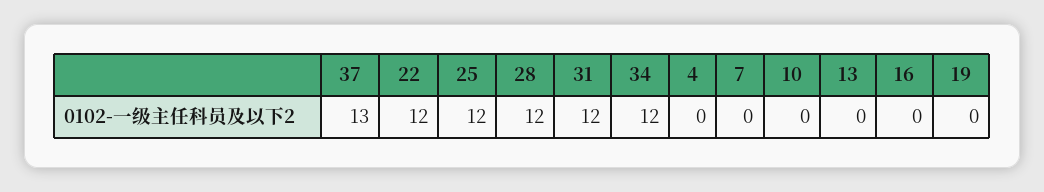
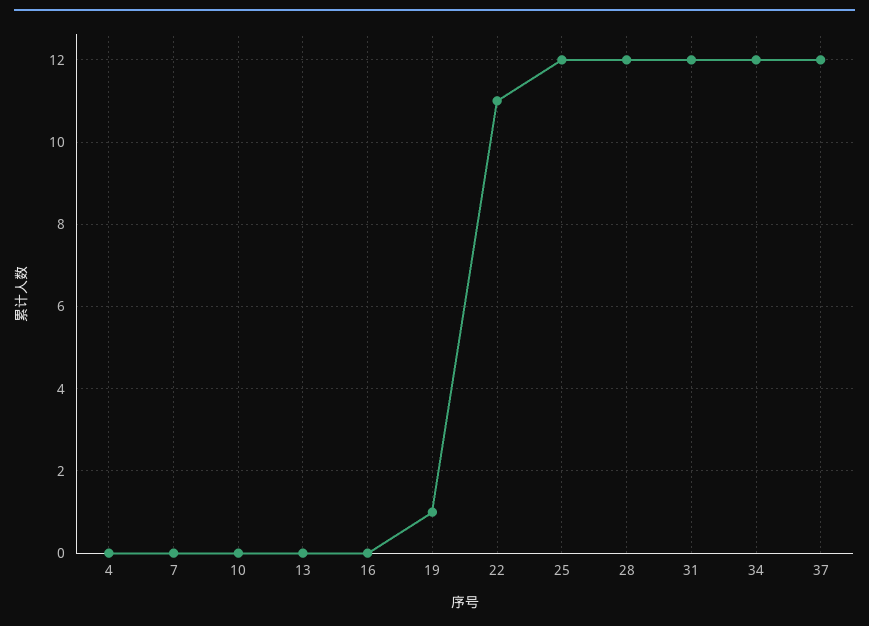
  {
-   "37": 13,
+   "37": 12,
-   "22": 12,
+   "22": 11,
    "25": 12,
    "28": 12,
    "31": 12,
    "34": 12,
    "4": 0,
    "7": 0,
    "10": 0,
    "13": 0,
    "16": 0,
-   "19": 0
+   "19": 1
  }

